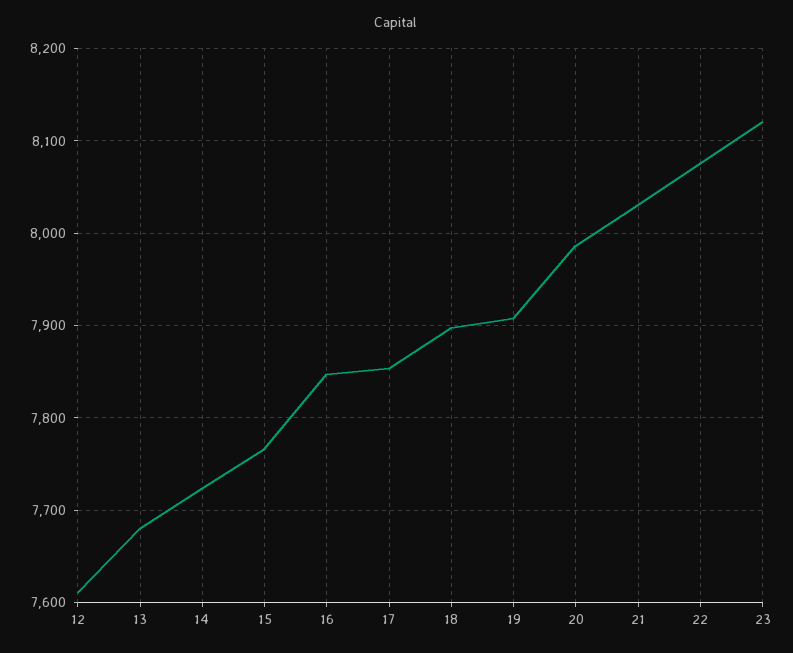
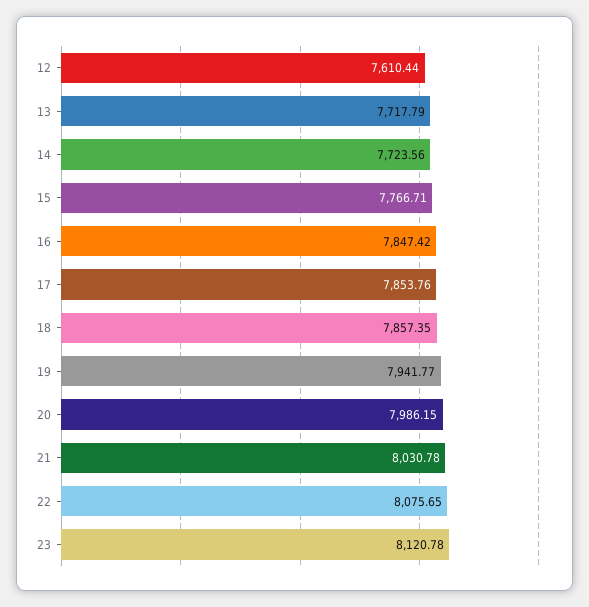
  {
    "12": 7610.44,
-   "13": 7680,
+   "13": 7717.79,
    "14": 7723.56,
    "15": 7766.71,
    "16": 7847.42,
    "17": 7853.76,
-   "18": 7900,
+   "18": 7857.35,
-   "19": 7910,
+   "19": 7941.77,
    "20": 7986.15,
    "21": 8030.78,
    "22": 8075.65,
    "23": 8120.78
  }

